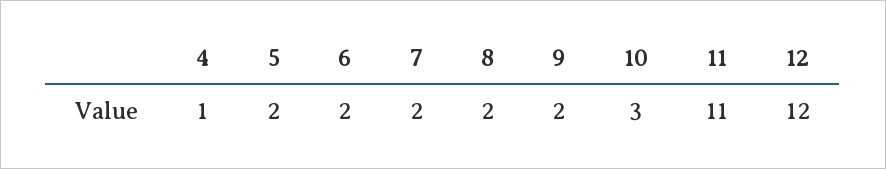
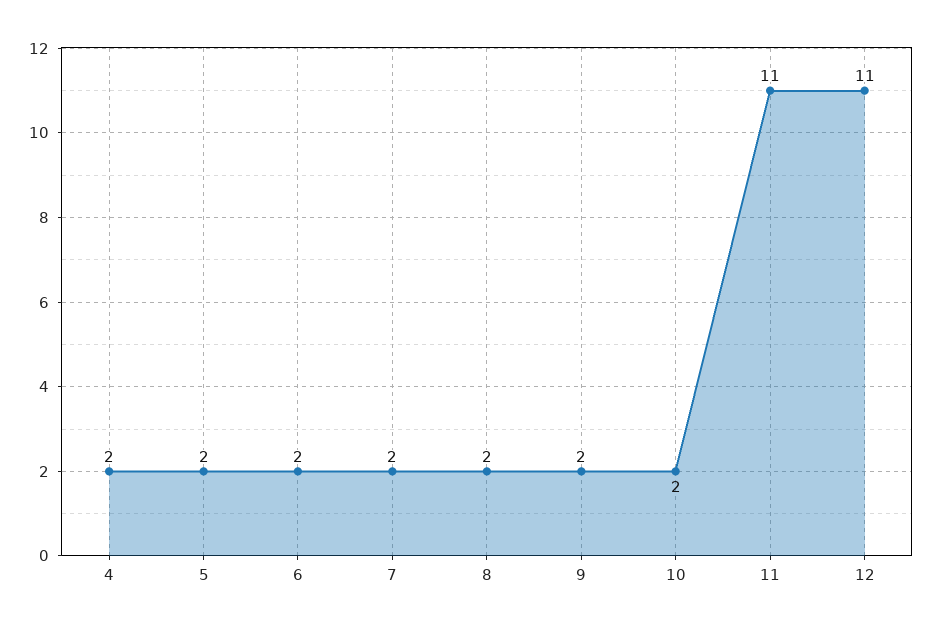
  {
-   "4": 1,
+   "4": 2,
    "5": 2,
    "6": 2,
    "7": 2,
    "8": 2,
    "9": 2,
-   "10": 3,
+   "10": 2,
    "11": 11,
-   "12": 12
+   "12": 11
  }

